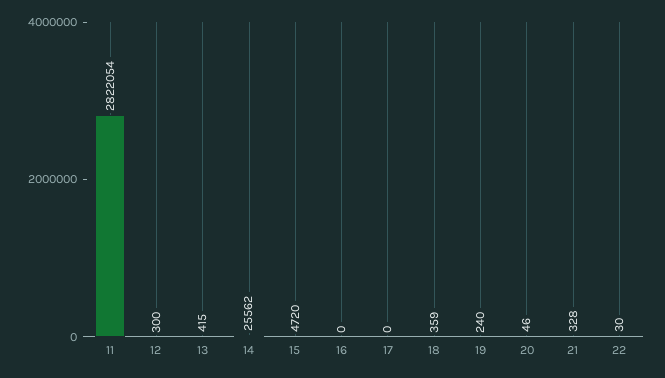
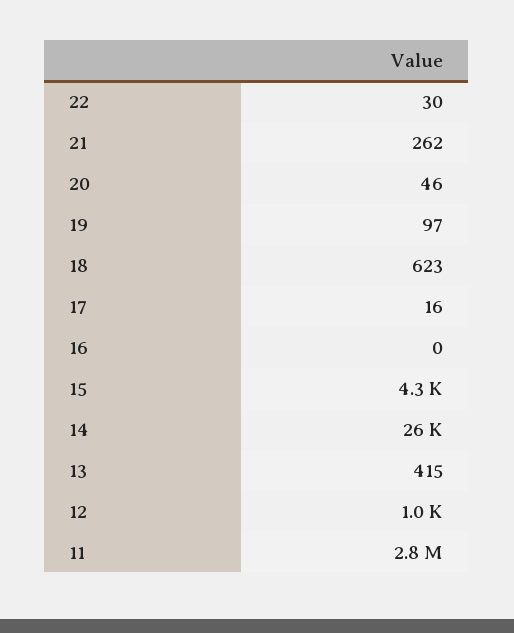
  {
    "11": 2822054,
-   "12": 300,
+   "12": 1000,
    "13": 415,
    "14": 25562,
-   "15": 4720,
+   "15": 4300,
    "16": 0,
-   "17": 0,
+   "17": 16,
-   "18": 359,
+   "18": 623,
-   "19": 240,
+   "19": 97,
    "20": 46,
-   "21": 328,
+   "21": 262,
    "22": 30
  }

